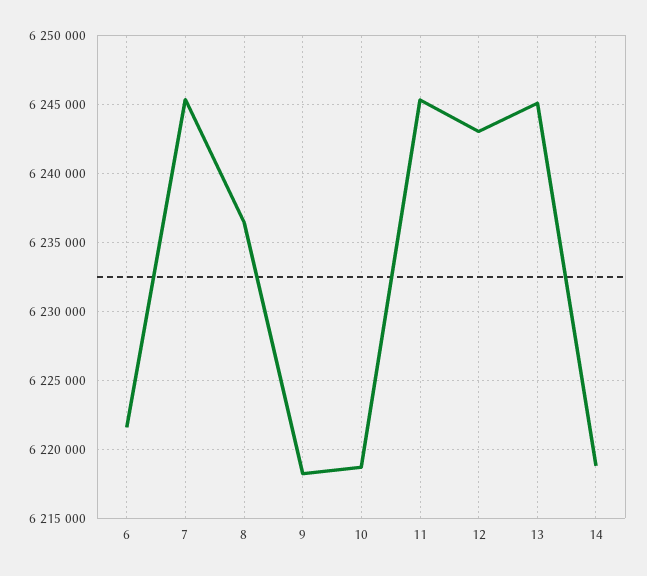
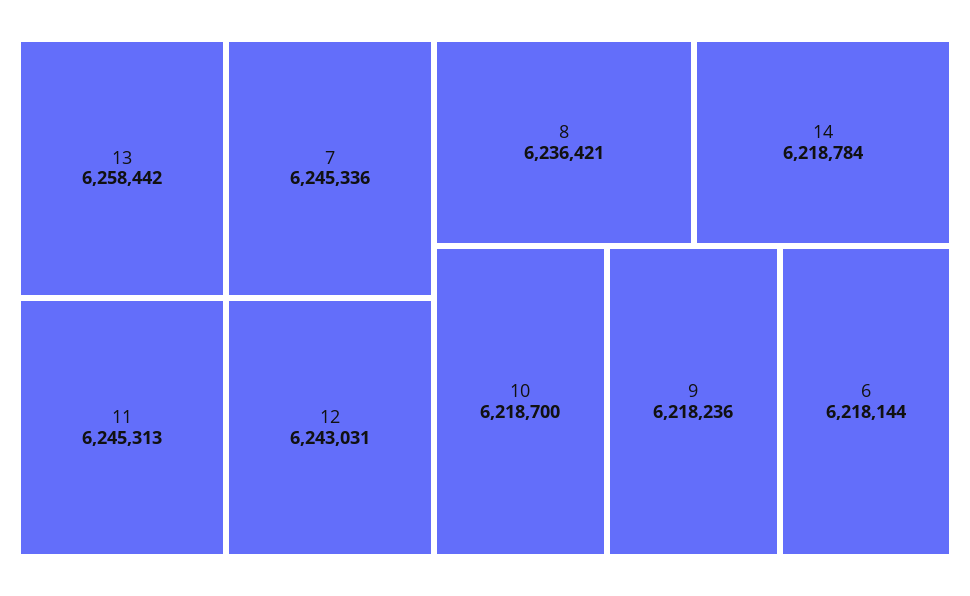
  {
-   "6": 6221500,
+   "6": 6218144,
    "7": 6245336,
    "8": 6236421,
    "9": 6218236,
    "10": 6218700,
    "11": 6245313,
    "12": 6243031,
-   "13": 6245000,
+   "13": 6258442,
    "14": 6218784
  }

